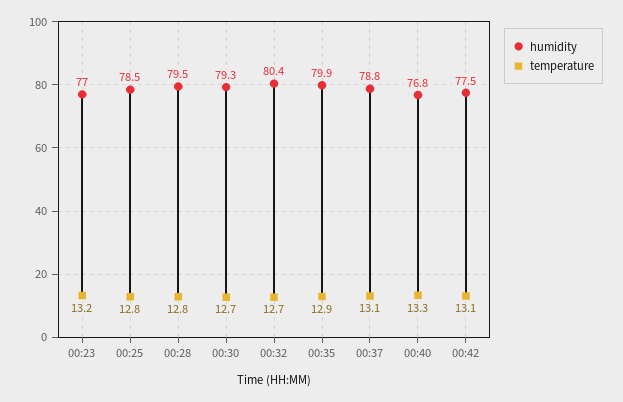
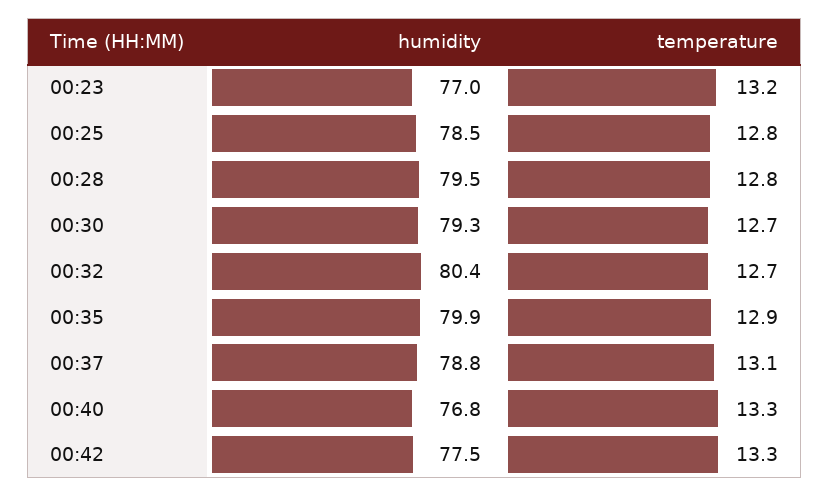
  {
    "humidity": {
      "00:23": 77,
      "00:25": 78.5,
      "00:28": 79.5,
      "00:30": 79.3,
      "00:32": 80.4,
      "00:35": 79.9,
      "00:37": 78.8,
      "00:40": 76.8,
      "00:42": 77.5
    },
    "temperature": {
      "00:23": 13.2,
      "00:25": 12.8,
      "00:28": 12.8,
      "00:30": 12.7,
      "00:32": 12.7,
      "00:35": 12.9,
      "00:37": 13.1,
      "00:40": 13.3,
-     "00:42": 13.1
+     "00:42": 13.3
    }
  }

